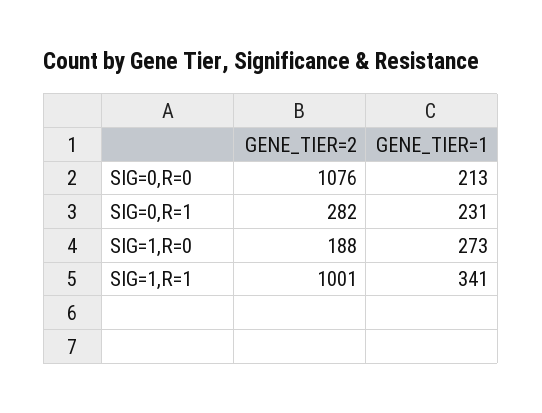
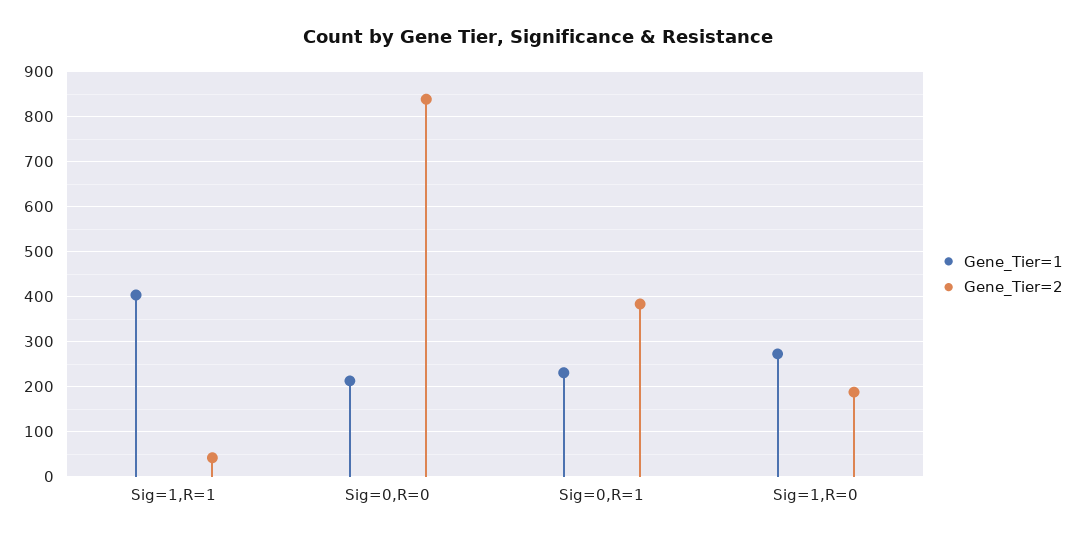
  {
    "GENE_TIER=2": {
-     "SIG=0,R=0": 1076,
+     "SIG=0,R=0": 840,
-     "SIG=0,R=1": 282,
+     "SIG=0,R=1": 380,
      "SIG=1,R=0": 188,
-     "SIG=1,R=1": 1001
+     "SIG=1,R=1": 40
    },
    "GENE_TIER=1": {
      "SIG=0,R=0": 213,
      "SIG=0,R=1": 231,
      "SIG=1,R=0": 273,
-     "SIG=1,R=1": 341
+     "SIG=1,R=1": 400
    }
  }

